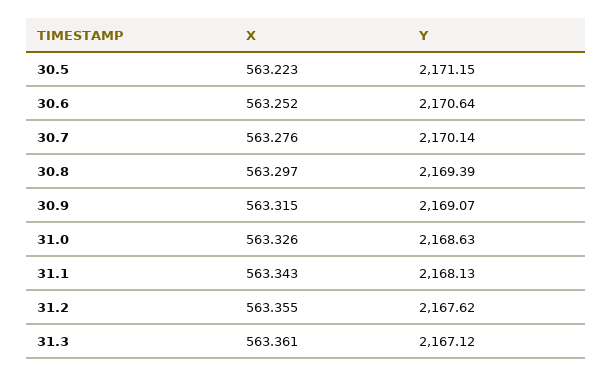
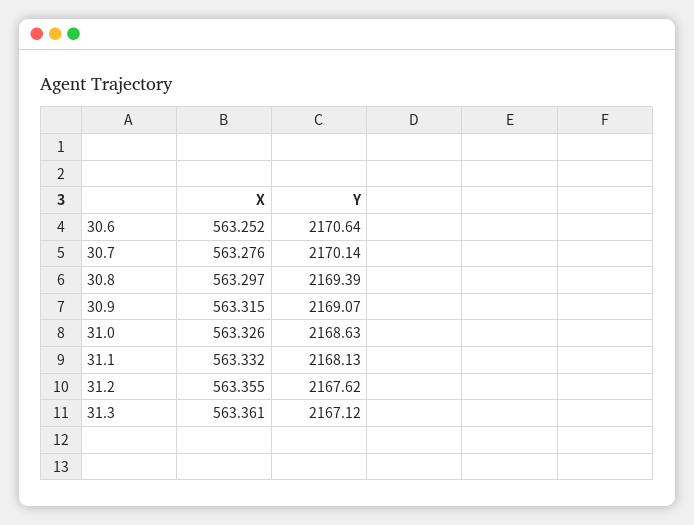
  {
    "X": {
-     "30.5": 563.223,
      "30.6": 563.252,
      "30.7": 563.276,
      "30.8": 563.297,
      "30.9": 563.315,
      "31.0": 563.326,
-     "31.1": 563.343,
+     "31.1": 563.332,
      "31.2": 563.355,
      "31.3": 563.361
    },
    "Y": {
-     "30.5": 2171.15,
      "30.6": 2170.64,
      "30.7": 2170.14,
      "30.8": 2169.39,
      "30.9": 2169.07,
      "31.0": 2168.63,
      "31.1": 2168.13,
      "31.2": 2167.62,
      "31.3": 2167.12
    }
  }

